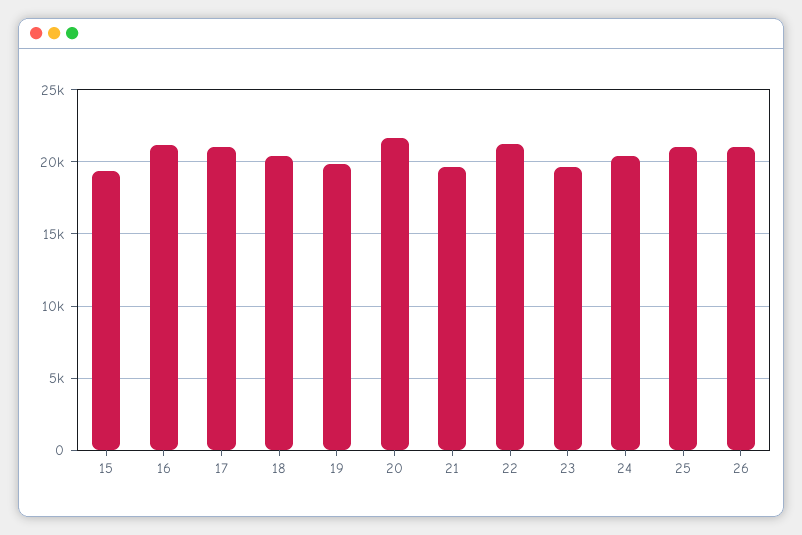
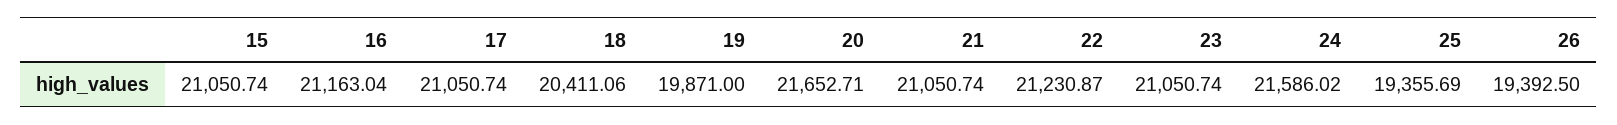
  {
-   "15": 19500,
+   "15": 21050.74,
    "16": 21163.04,
    "17": 21050.74,
    "18": 20411.06,
    "19": 19871,
    "20": 21652.71,
-   "21": 19500,
+   "21": 21050.74,
    "22": 21230.87,
-   "23": 19500,
+   "23": 21050.74,
-   "24": 20500,
+   "24": 21586.02,
-   "25": 21000,
+   "25": 19355.69,
-   "26": 21000
+   "26": 19392.5
  }

